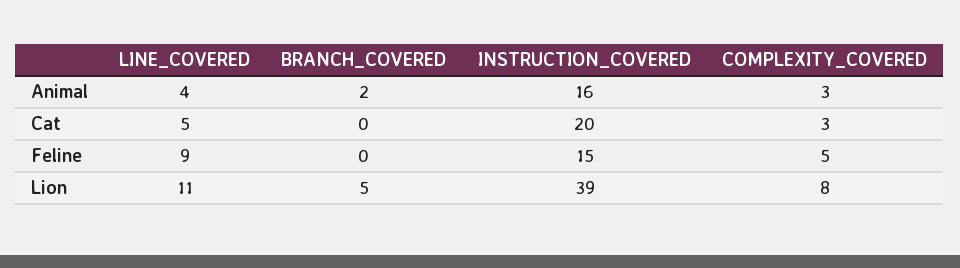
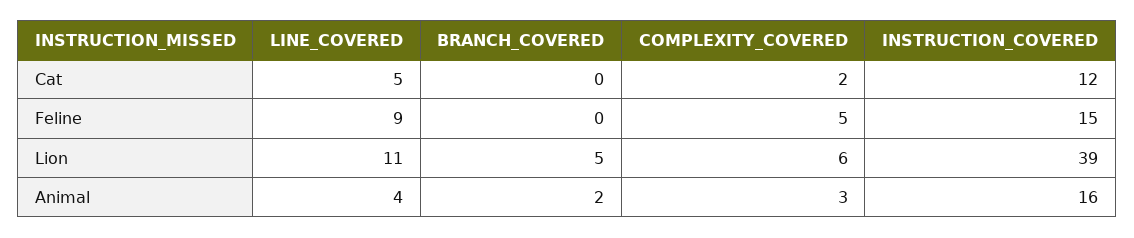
  {
    "LINE_COVERED": {
      "Animal": 4,
      "Cat": 5,
      "Feline": 9,
      "Lion": 11
    },
    "BRANCH_COVERED": {
      "Animal": 2,
      "Cat": 0,
      "Feline": 0,
      "Lion": 5
    },
    "INSTRUCTION_COVERED": {
      "Animal": 16,
-     "Cat": 20,
+     "Cat": 12,
      "Feline": 15,
      "Lion": 39
    },
    "COMPLEXITY_COVERED": {
      "Animal": 3,
-     "Cat": 3,
+     "Cat": 2,
      "Feline": 5,
-     "Lion": 8
+     "Lion": 6
    }
  }

